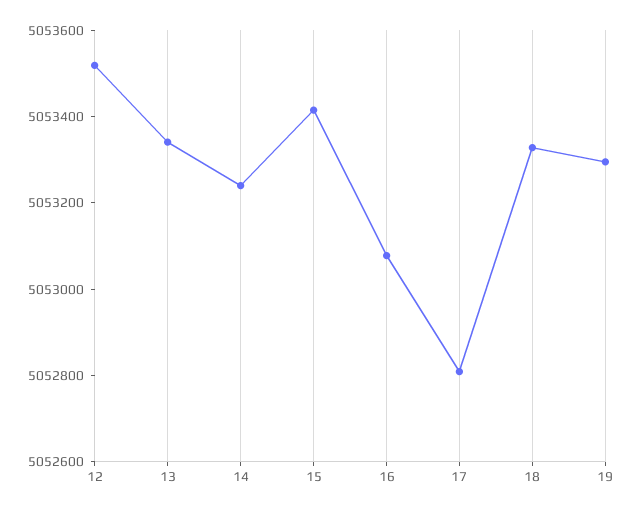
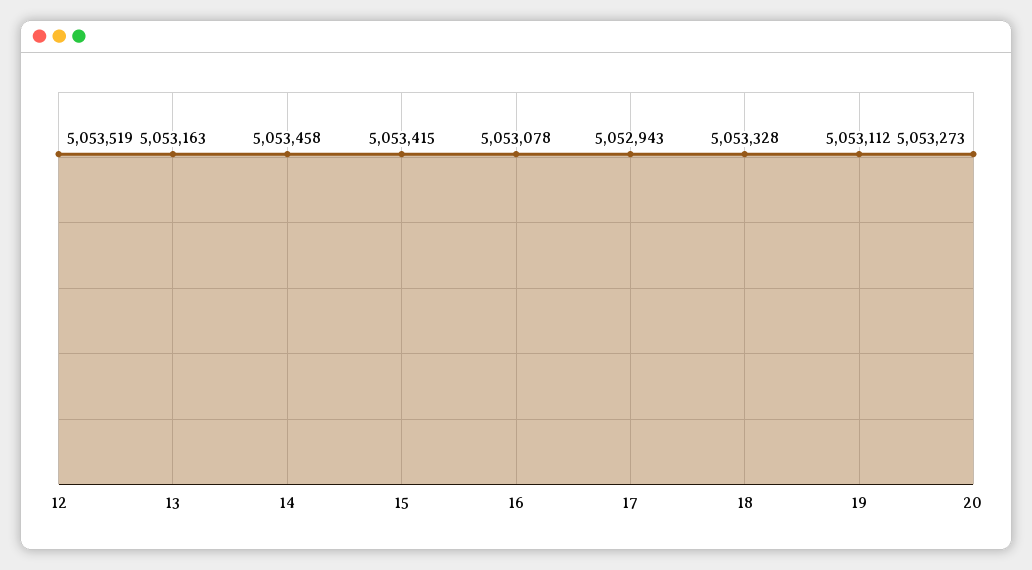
  {
    "12": 5053519,
-   "13": 5053350,
+   "13": 5053163,
-   "14": 5053250,
+   "14": 5053458,
    "15": 5053415,
    "16": 5053078,
-   "17": 5052800,
+   "17": 5052943,
    "18": 5053328,
-   "19": 5053300
+   "19": 5053112,
+   "20": 5053273
  }

